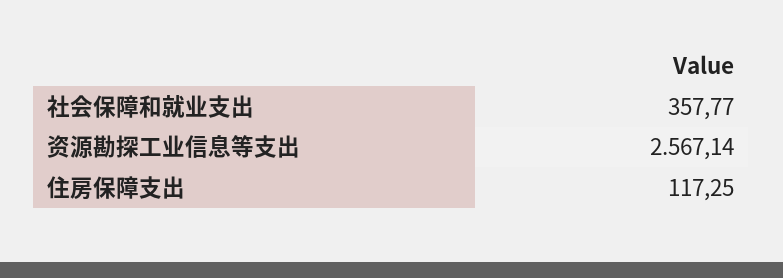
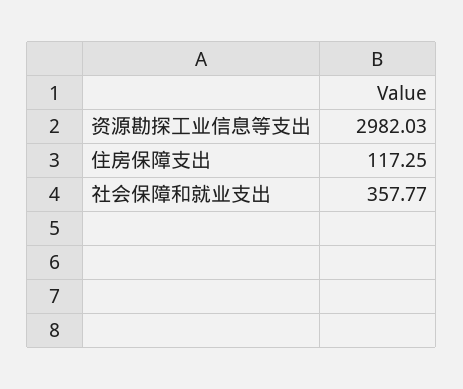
  {
    "社会保障和就业支出": 357.77,
-   "资源勘探工业信息等支出": 2567.14,
+   "资源勘探工业信息等支出": 2982.03,
    "住房保障支出": 117.25
  }

